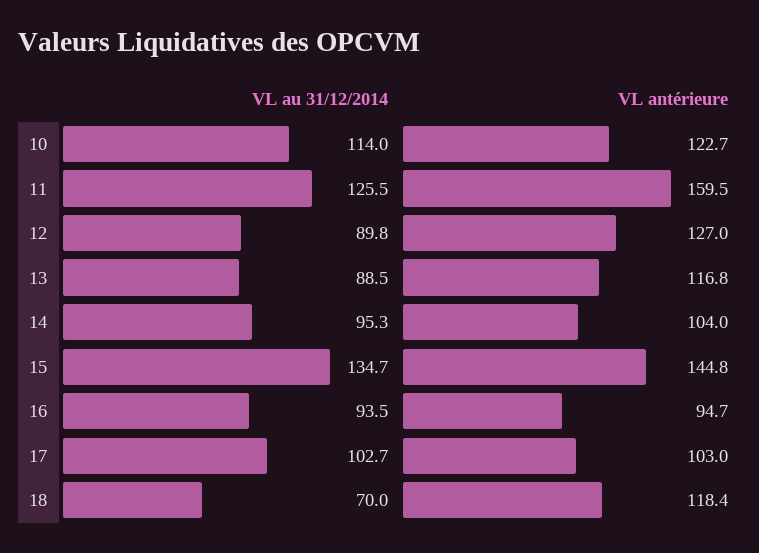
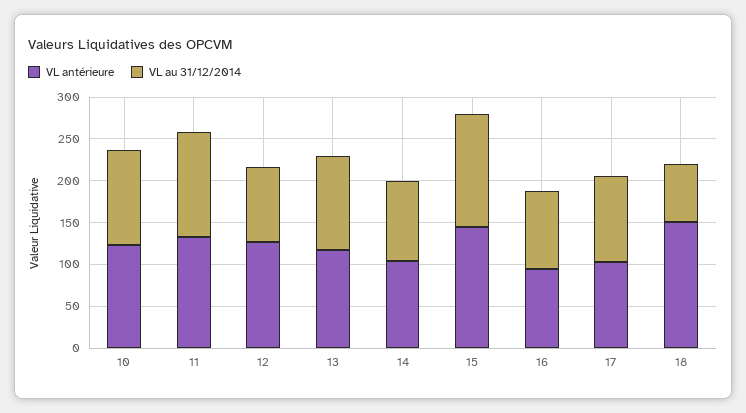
  {
    "VL au 31/12/2014": {
      "10": 114,
      "11": 125.5,
      "12": 89.8,
-     "13": 88.5,
+     "13": 110,
      "14": 95.3,
      "15": 134.7,
      "16": 93.5,
      "17": 102.7,
      "18": 70
    },
    "VL antérieure": {
      "10": 122.7,
-     "11": 159.5,
+     "11": 130,
      "12": 127,
      "13": 116.8,
      "14": 104,
      "15": 144.8,
      "16": 94.7,
      "17": 103,
-     "18": 118.4
+     "18": 150
    }
  }

